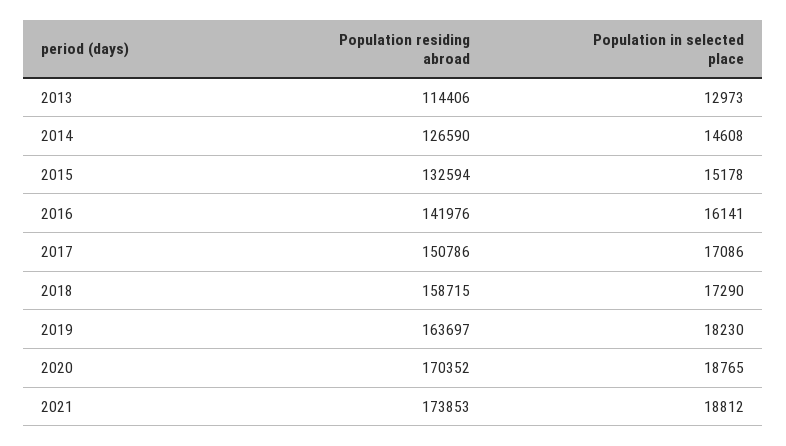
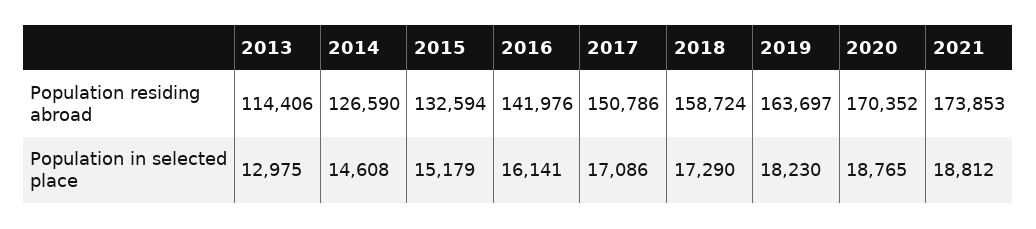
  {
    "Population residing abroad": {
      "2013": 114406,
      "2014": 126590,
      "2015": 132594,
      "2016": 141976,
      "2017": 150786,
-     "2018": 158715,
+     "2018": 158724,
      "2019": 163697,
      "2020": 170352,
      "2021": 173853
    },
    "Population in selected place": {
-     "2013": 12973,
+     "2013": 12975,
      "2014": 14608,
-     "2015": 15178,
+     "2015": 15179,
      "2016": 16141,
      "2017": 17086,
      "2018": 17290,
      "2019": 18230,
      "2020": 18765,
      "2021": 18812
    }
  }

